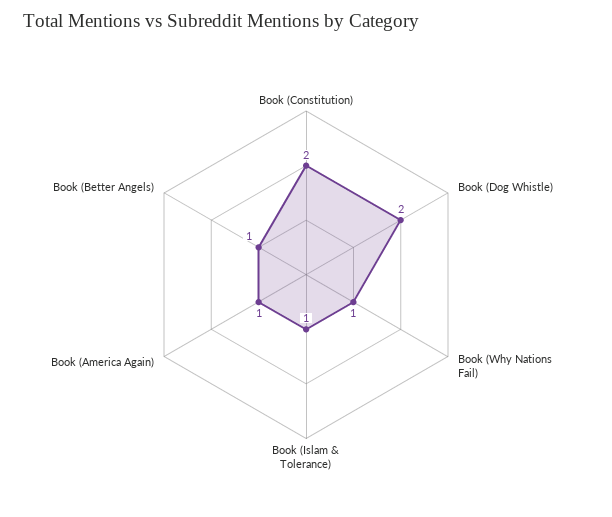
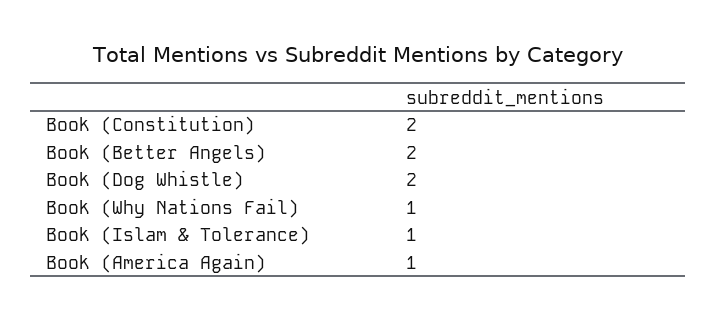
  {
    "Book (Constitution)": 2,
    "Book (Dog Whistle)": 2,
    "Book (Why Nations Fail)": 1,
    "Book (Islam & Tolerance)": 1,
    "Book (America Again)": 1,
-   "Book (Better Angels)": 1
+   "Book (Better Angels)": 2
  }

